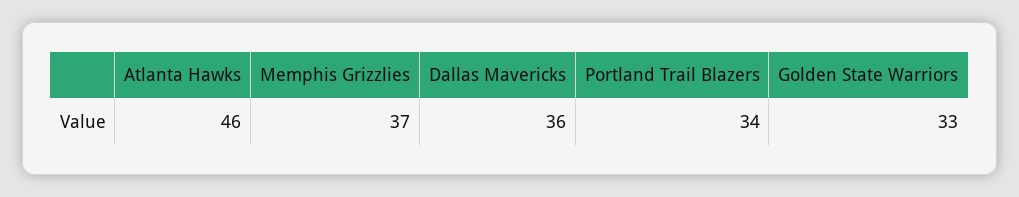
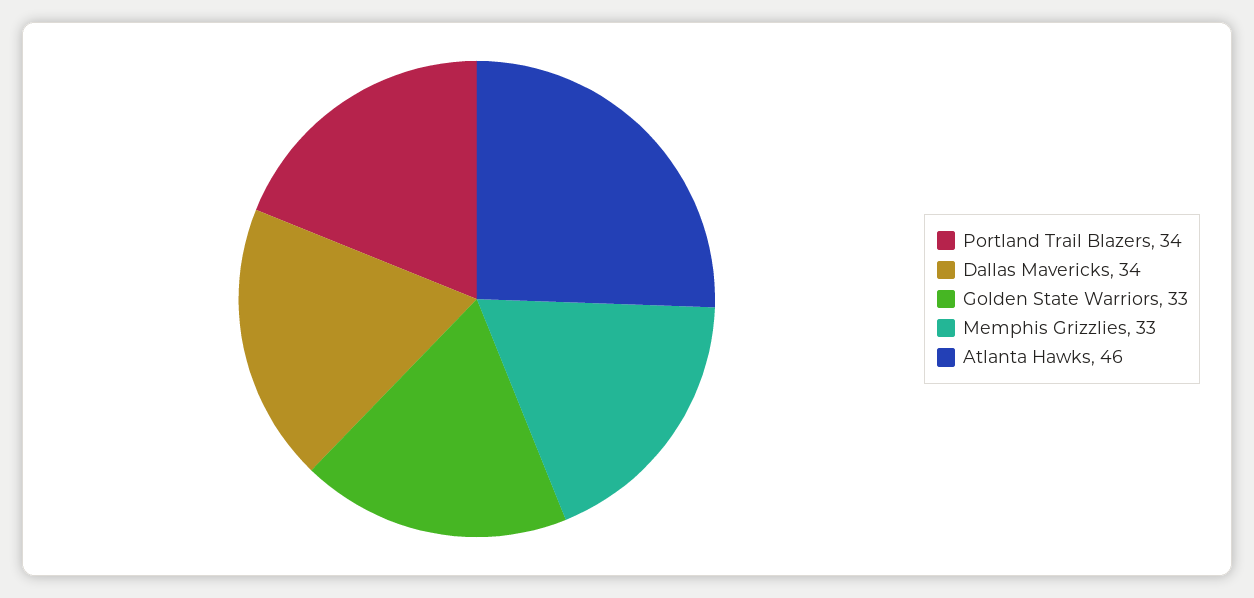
  {
    "Atlanta Hawks": 46,
-   "Memphis Grizzlies": 37,
+   "Memphis Grizzlies": 33,
-   "Dallas Mavericks": 36,
+   "Dallas Mavericks": 34,
    "Portland Trail Blazers": 34,
    "Golden State Warriors": 33
  }

